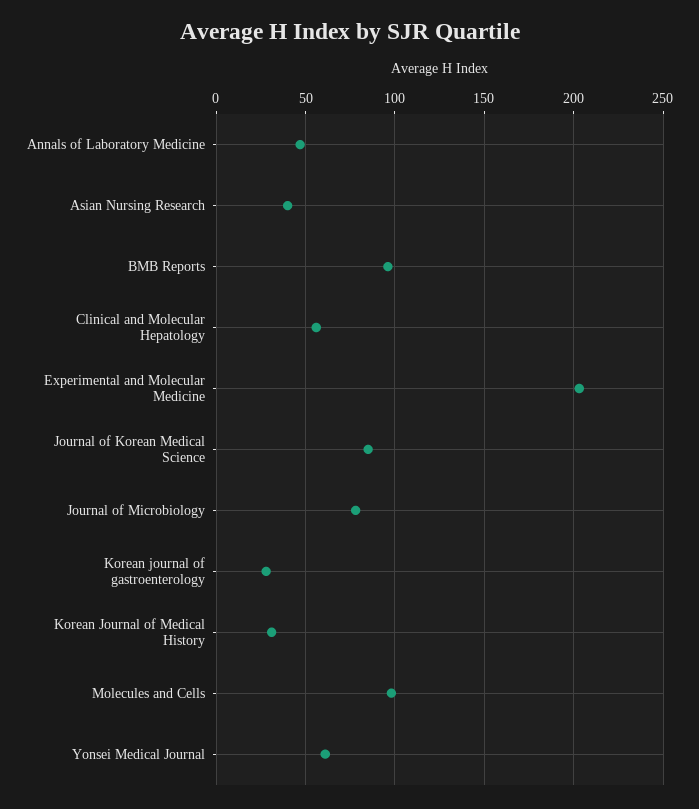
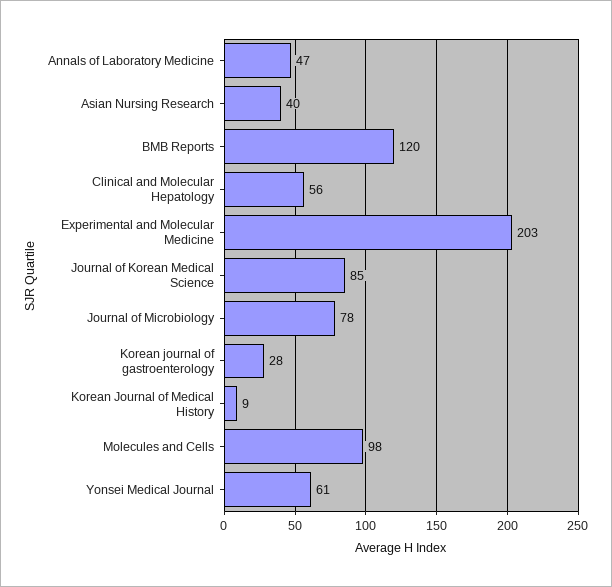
  {
    "Annals of Laboratory Medicine": 47,
    "Asian Nursing Research": 40,
-   "BMB Reports": 95,
+   "BMB Reports": 120,
    "Clinical and Molecular Hepatology": 56,
    "Experimental and Molecular Medicine": 203,
    "Journal of Korean Medical Science": 85,
    "Journal of Microbiology": 78,
    "Korean journal of gastroenterology": 28,
-   "Korean Journal of Medical History": 30,
+   "Korean Journal of Medical History": 9,
    "Molecules and Cells": 98,
    "Yonsei Medical Journal": 61
  }

